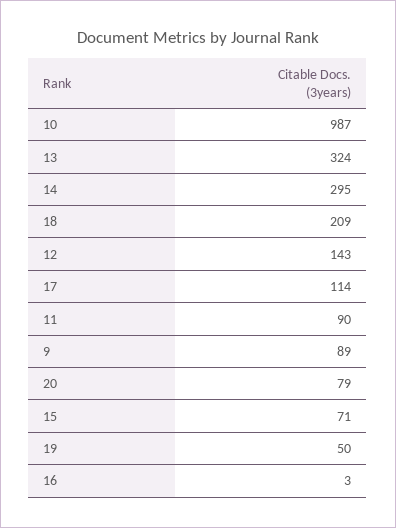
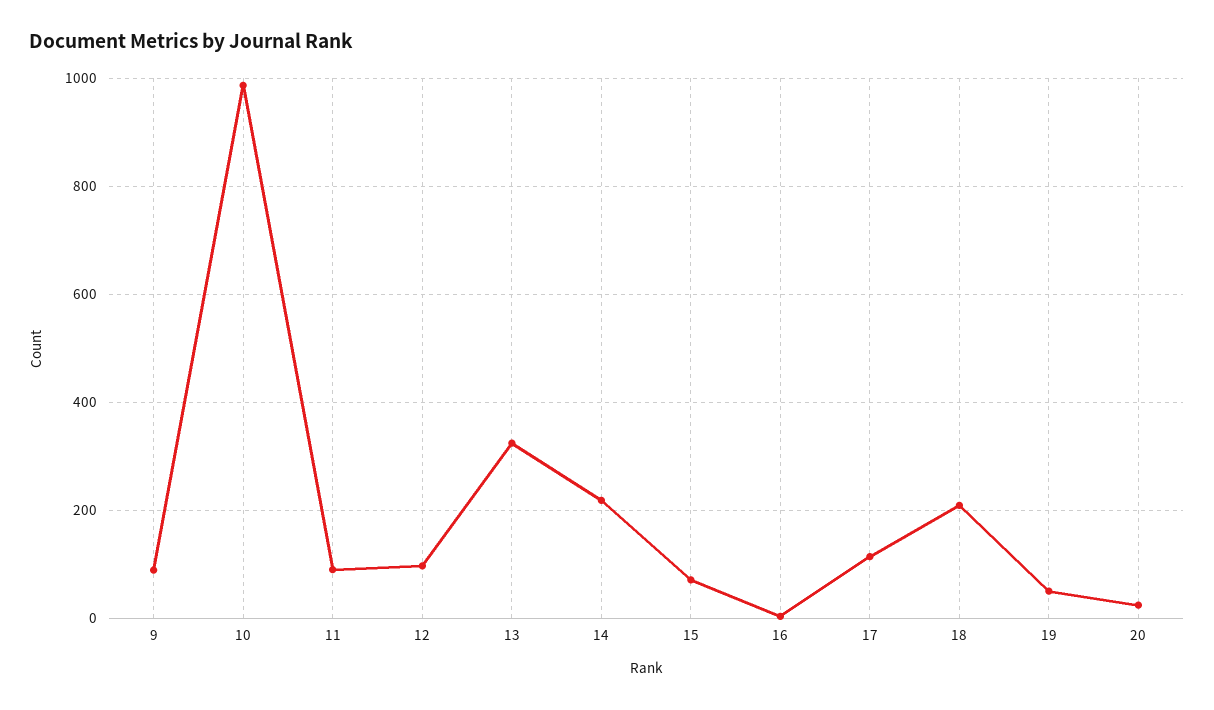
  {
    "10": 987,
    "13": 324,
-   "14": 295,
+   "14": 220,
    "18": 209,
-   "12": 143,
+   "12": 100,
    "17": 114,
    "11": 90,
    "9": 89,
-   "20": 79,
+   "20": 20,
    "15": 71,
    "19": 50,
    "16": 3
  }

